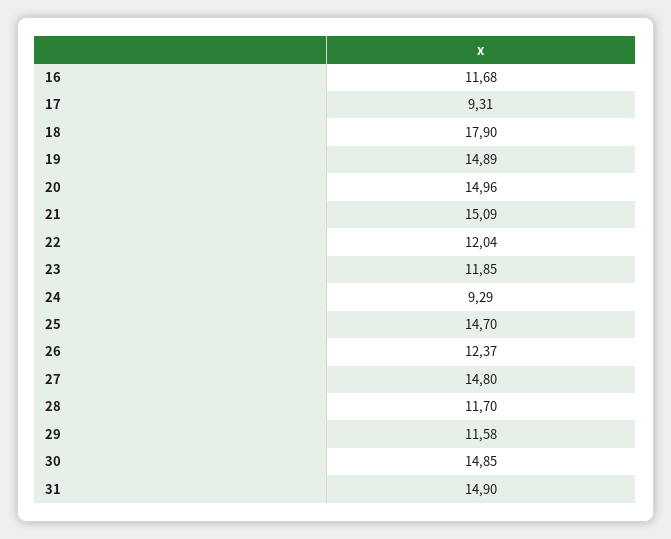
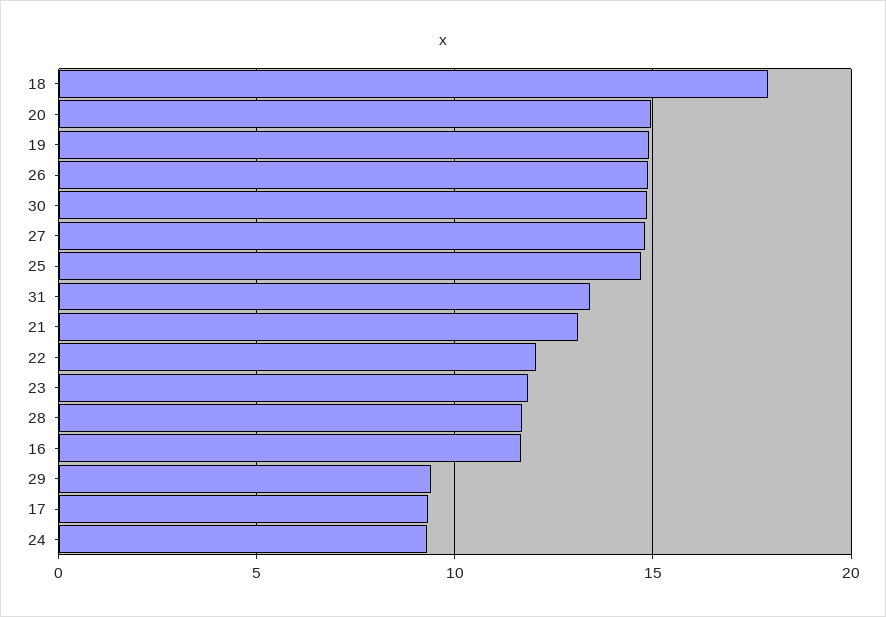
  {
    "16": 11.68,
    "17": 9.31,
    "18": 17.9,
    "19": 14.89,
    "20": 14.96,
-   "21": 15.09,
+   "21": 13,
    "22": 12.04,
    "23": 11.85,
    "24": 9.29,
    "25": 14.7,
-   "26": 12.37,
+   "26": 15,
    "27": 14.8,
    "28": 11.7,
-   "29": 11.58,
+   "29": 9.5,
    "30": 14.85,
-   "31": 14.9
+   "31": 13.5
  }

